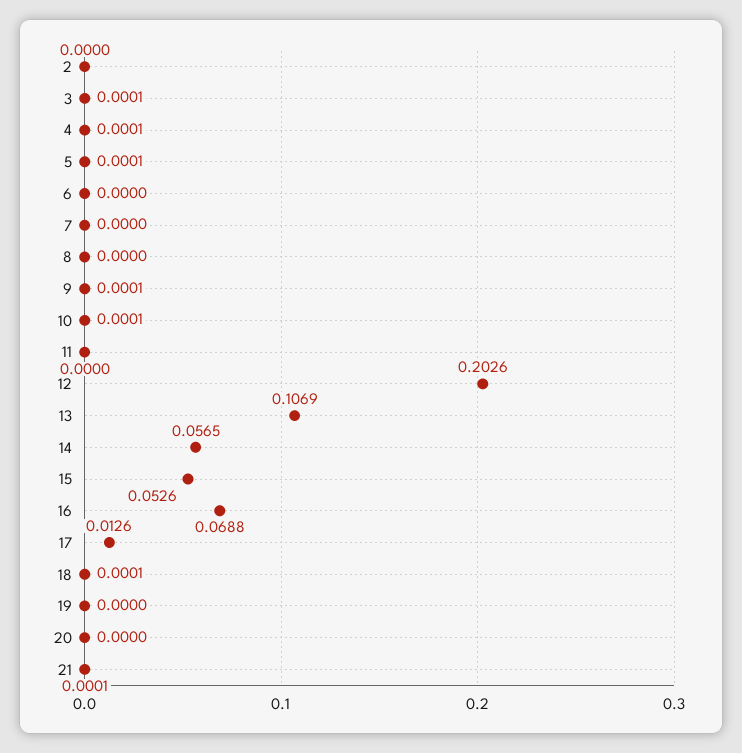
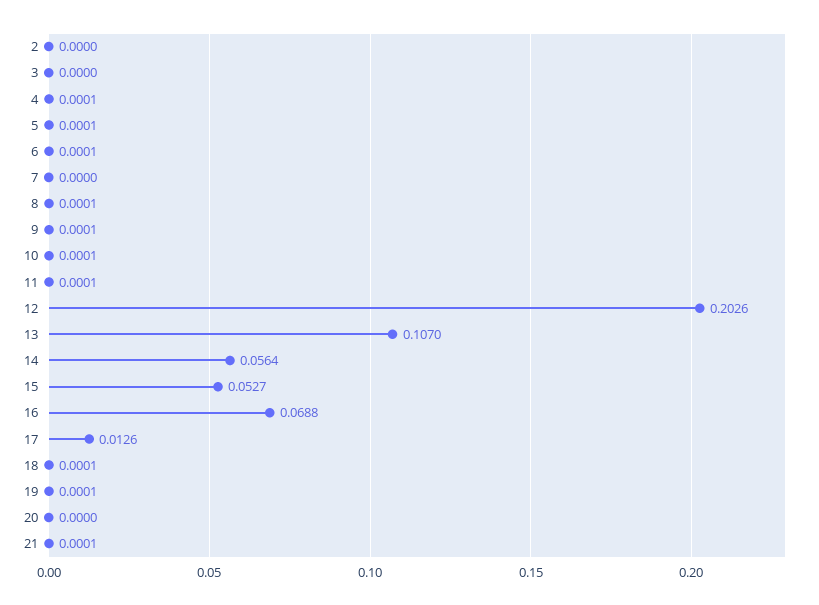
  {
    "2": 0,
-   "3": 0.0001,
+   "3": 0,
    "4": 0.0001,
    "5": 0.0001,
-   "6": 0,
+   "6": 0.0001,
    "7": 0,
-   "8": 0,
+   "8": 0.0001,
    "9": 0.0001,
    "10": 0.0001,
-   "11": 0,
+   "11": 0.0001,
    "12": 0.2026,
-   "13": 0.1069,
+   "13": 0.107,
-   "14": 0.0565,
+   "14": 0.0564,
-   "15": 0.0526,
+   "15": 0.0527,
    "16": 0.0688,
    "17": 0.0126,
    "18": 0.0001,
-   "19": 0,
+   "19": 0.0001,
    "20": 0,
    "21": 0.0001
  }

